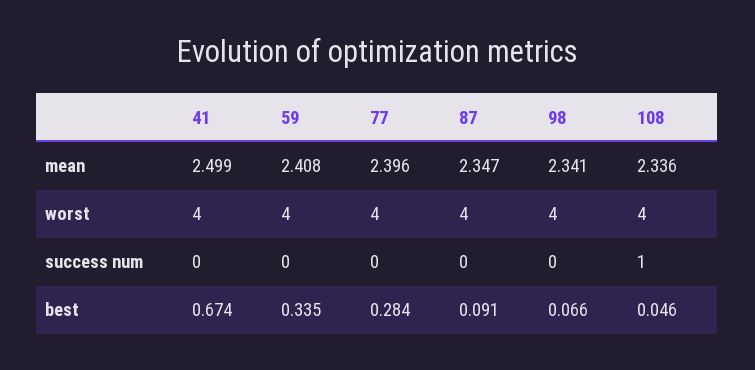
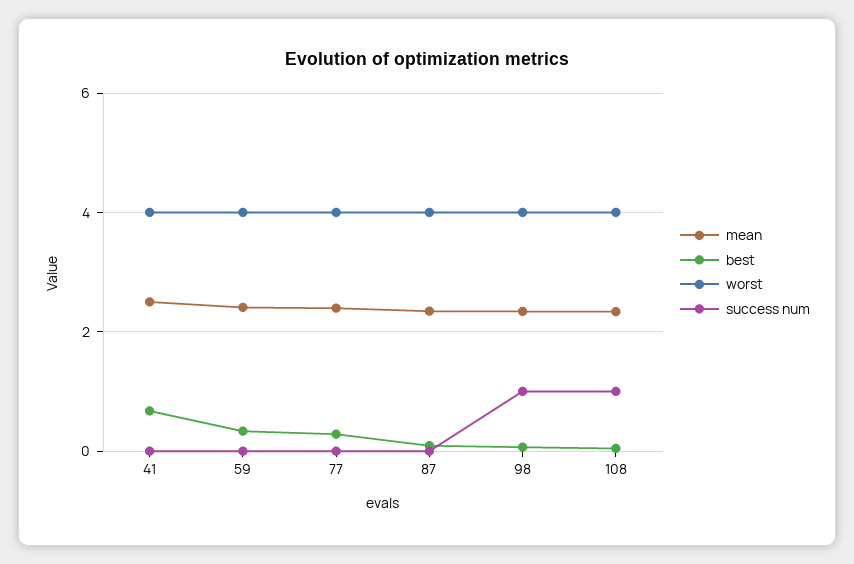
  {
    "mean": {
      "41": 2.499,
      "59": 2.408,
      "77": 2.396,
      "87": 2.347,
      "98": 2.341,
      "108": 2.336
    },
    "worst": {
      "41": 4,
      "59": 4,
      "77": 4,
      "87": 4,
      "98": 4,
      "108": 4
    },
    "success num": {
      "41": 0,
      "59": 0,
      "77": 0,
      "87": 0,
-     "98": 0,
+     "98": 1,
      "108": 1
    },
    "best": {
      "41": 0.674,
      "59": 0.335,
      "77": 0.284,
      "87": 0.091,
      "98": 0.066,
      "108": 0.046
    }
  }

